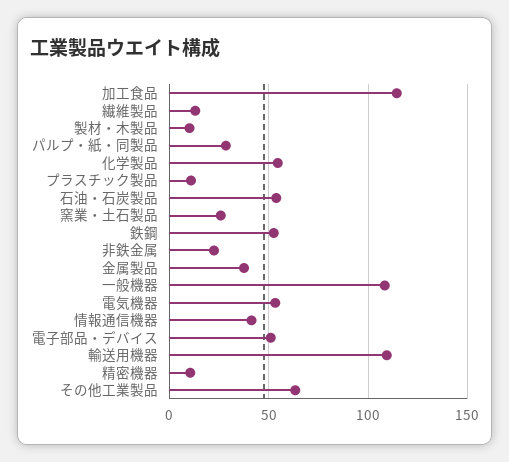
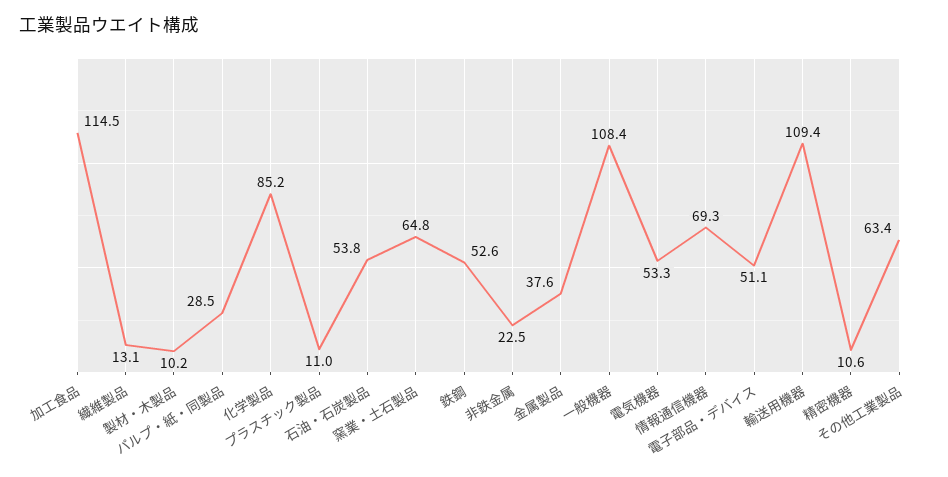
  {
    "加工食品": 114.5,
    "繊維製品": 13.1,
    "製材・木製品": 10.2,
    "パルプ・紙・同製品": 28.5,
-   "化学製品": 55,
+   "化学製品": 85.2,
    "プラスチック製品": 11,
    "石油・石炭製品": 53.8,
-   "窯業・土石製品": 25,
+   "窯業・土石製品": 64.8,
    "鉄鋼": 52.6,
    "非鉄金属": 22.5,
    "金属製品": 37.6,
    "一般機器": 108.4,
    "電気機器": 53.3,
-   "情報通信機器": 40,
+   "情報通信機器": 69.3,
    "電子部品・デバイス": 51.1,
    "輸送用機器": 109.4,
    "精密機器": 10.6,
    "その他工業製品": 63.4
  }

